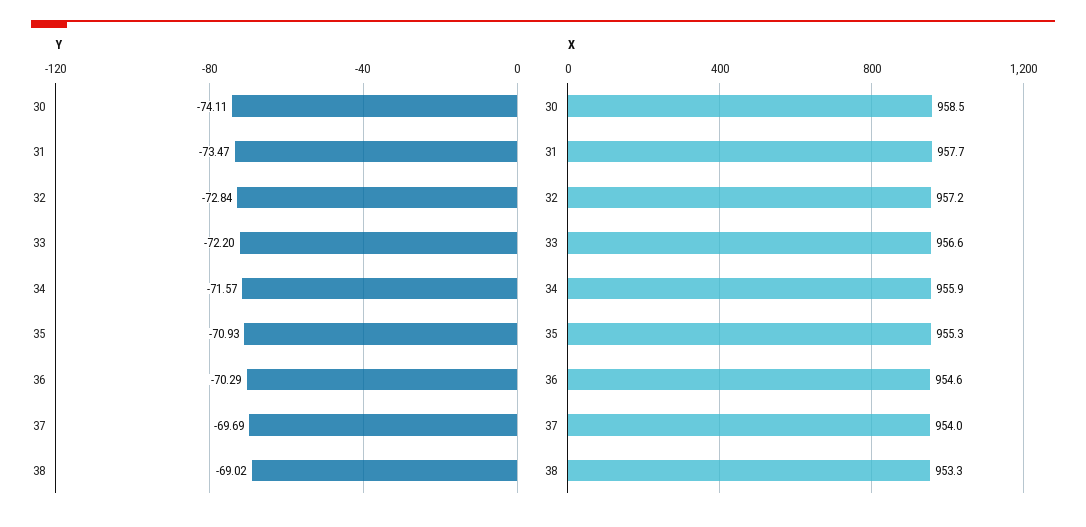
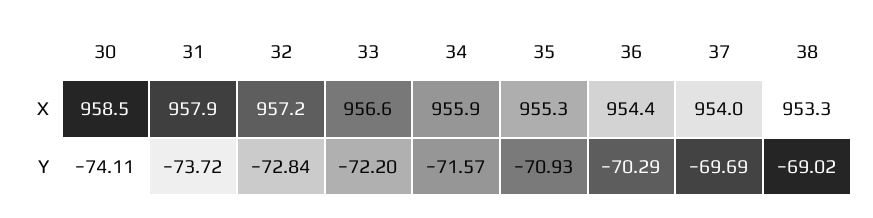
  {
    "Y": {
      "30": -74.11,
-     "31": -73.47,
+     "31": -73.72,
      "32": -72.84,
      "33": -72.2,
      "34": -71.57,
      "35": -70.93,
      "36": -70.29,
      "37": -69.69,
      "38": -69.02
    },
    "X": {
      "30": 958.5,
-     "31": 957.7,
+     "31": 957.9,
      "32": 957.2,
      "33": 956.6,
      "34": 955.9,
      "35": 955.3,
-     "36": 954.6,
+     "36": 954.4,
      "37": 954,
      "38": 953.3
    }
  }

